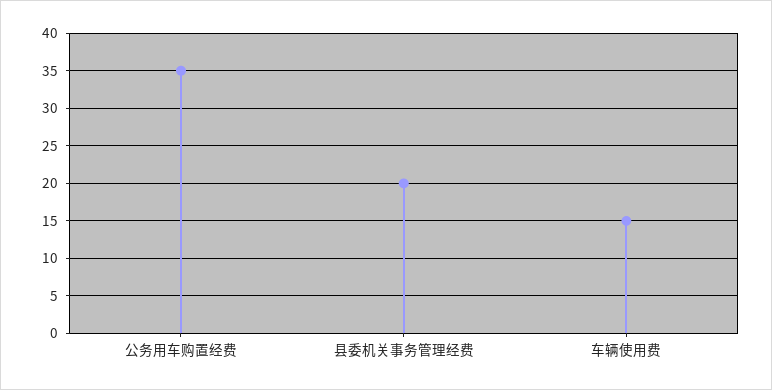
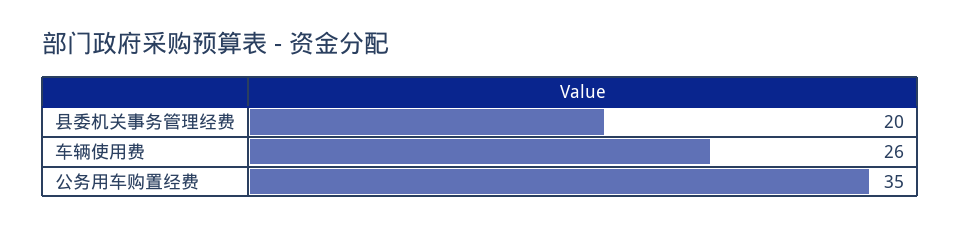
  {
    "公务用车购置经费": 35,
    "县委机关事务管理经费": 20,
-   "车辆使用费": 15
+   "车辆使用费": 26
  }

